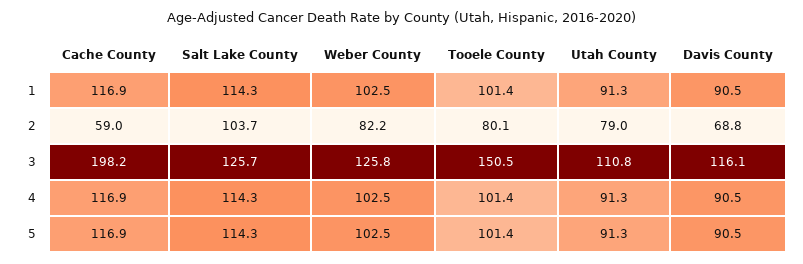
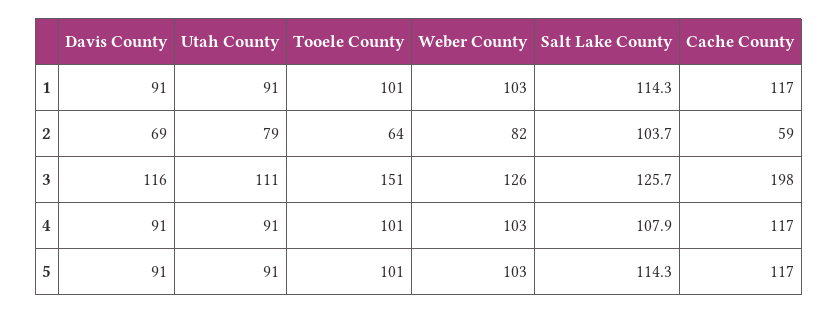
  {
    "Cache County": {
      "1": 116.9,
      "2": 59,
      "3": 198.2,
      "4": 116.9,
      "5": 116.9
    },
    "Salt Lake County": {
      "1": 114.3,
      "2": 103.7,
      "3": 125.7,
-     "4": 114.3,
+     "4": 107.9,
      "5": 114.3
    },
    "Weber County": {
      "1": 102.5,
      "2": 82.2,
      "3": 125.8,
      "4": 102.5,
      "5": 102.5
    },
    "Tooele County": {
      "1": 101.4,
-     "2": 80.1,
+     "2": 64,
      "3": 150.5,
      "4": 101.4,
      "5": 101.4
    },
    "Utah County": {
      "1": 91.3,
      "2": 79,
      "3": 110.8,
      "4": 91.3,
      "5": 91.3
    },
    "Davis County": {
      "1": 90.5,
      "2": 68.8,
      "3": 116.1,
      "4": 90.5,
      "5": 90.5
    }
  }

